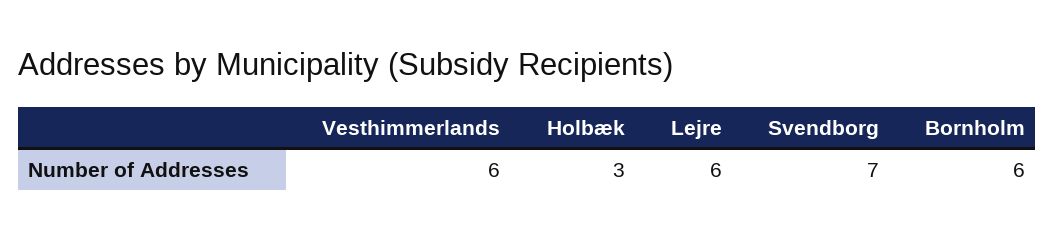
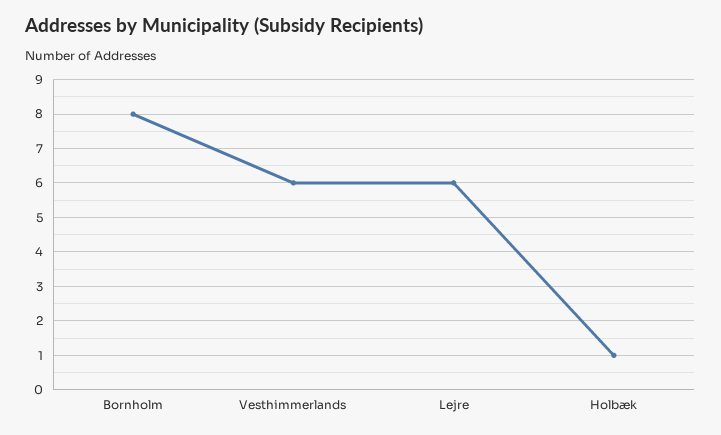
  {
    "Vesthimmerlands": 6,
-   "Holbæk": 3,
+   "Holbæk": 1,
    "Lejre": 6,
-   "Svendborg": 7,
-   "Bornholm": 6
+   "Bornholm": 8
  }

